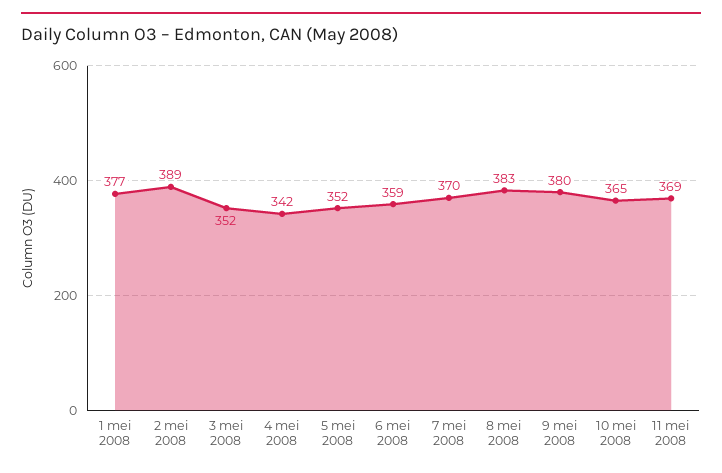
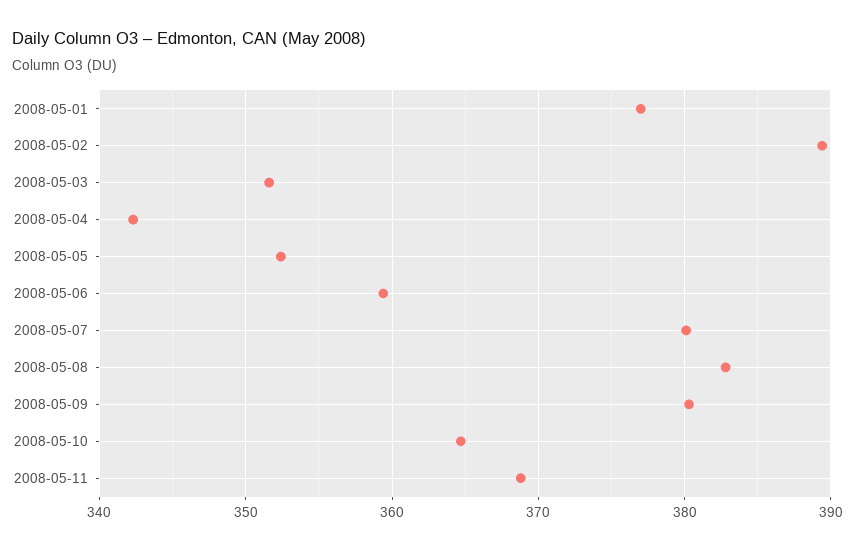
  {
    "1 mei 2008": 377,
    "2 mei 2008": 389,
    "3 mei 2008": 352,
    "4 mei 2008": 342,
    "5 mei 2008": 352,
    "6 mei 2008": 359,
-   "7 mei 2008": 370,
+   "7 mei 2008": 380,
    "8 mei 2008": 383,
    "9 mei 2008": 380,
    "10 mei 2008": 365,
    "11 mei 2008": 369
  }

